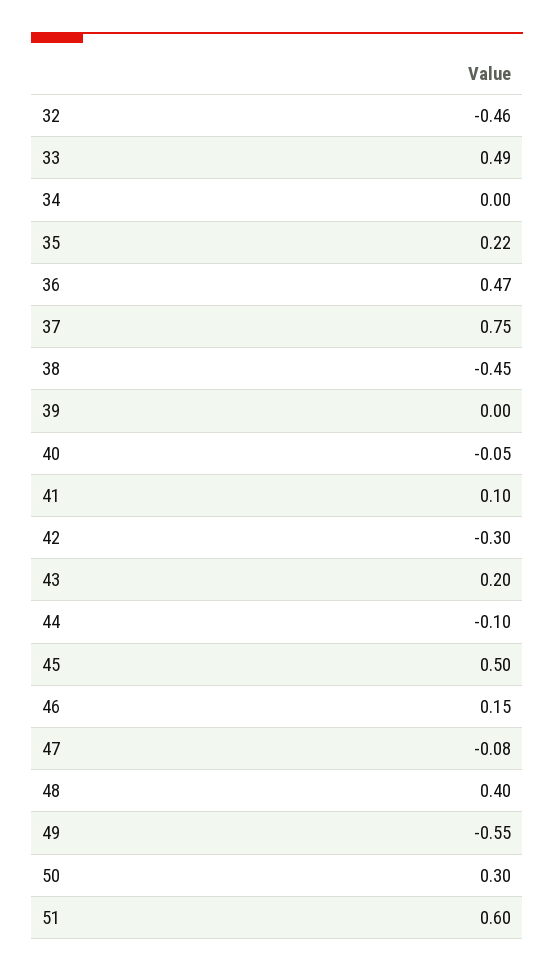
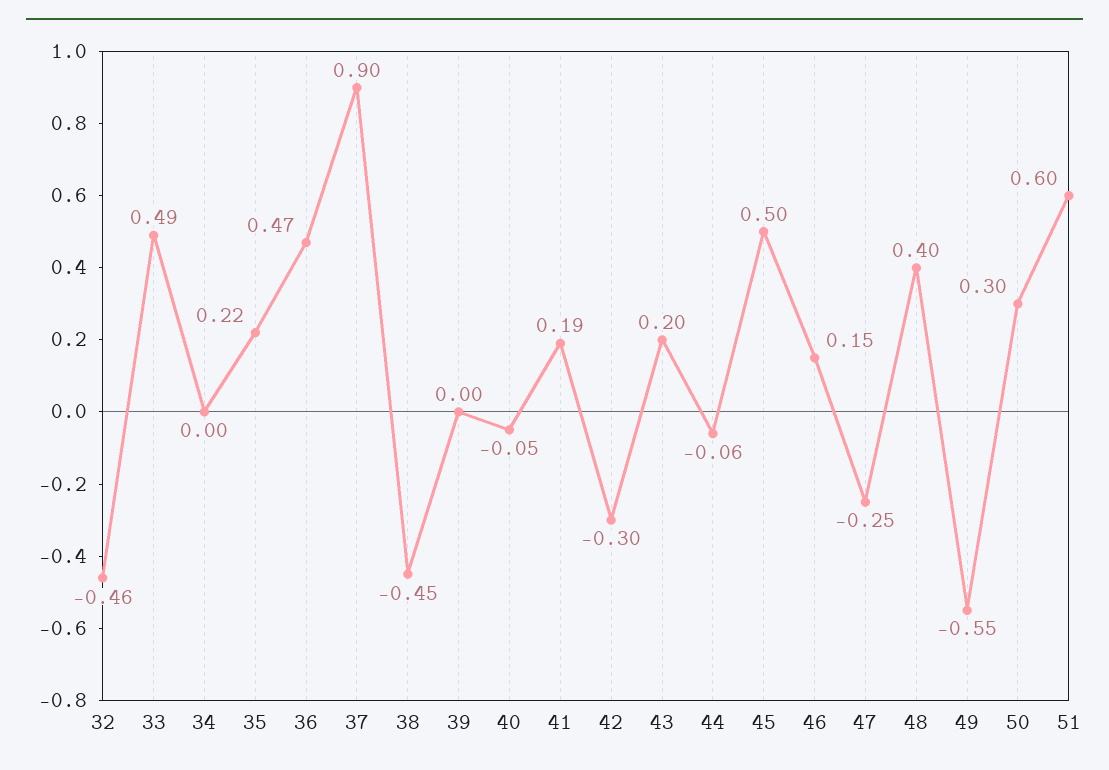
  {
    "32": -0.46,
    "33": 0.49,
    "34": 0,
    "35": 0.22,
    "36": 0.47,
-   "37": 0.75,
+   "37": 0.9,
    "38": -0.45,
    "39": 0,
    "40": -0.05,
-   "41": 0.1,
+   "41": 0.19,
    "42": -0.3,
    "43": 0.2,
-   "44": -0.1,
+   "44": -0.06,
    "45": 0.5,
    "46": 0.15,
-   "47": -0.08,
+   "47": -0.25,
    "48": 0.4,
    "49": -0.55,
    "50": 0.3,
    "51": 0.6
  }

